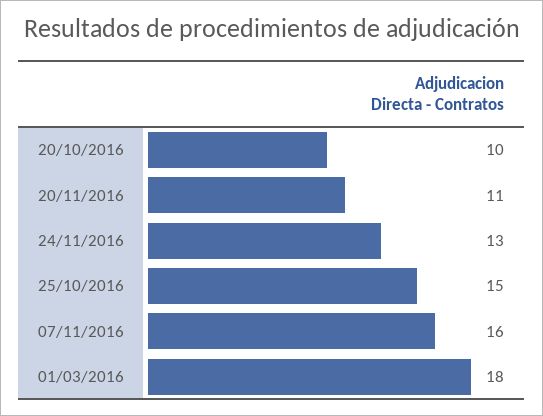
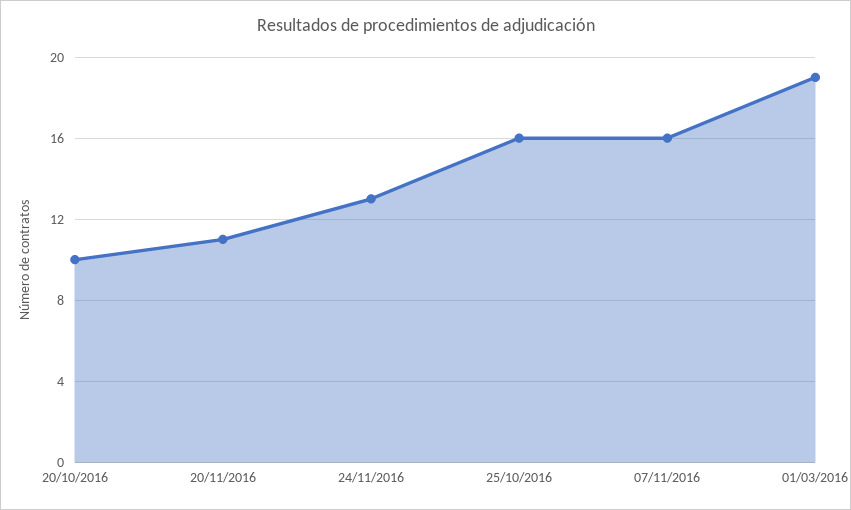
  {
    "20/10/2016": 10,
    "20/11/2016": 11,
    "24/11/2016": 13,
-   "25/10/2016": 15,
+   "25/10/2016": 16,
    "07/11/2016": 16,
-   "01/03/2016": 18
+   "01/03/2016": 19
  }

